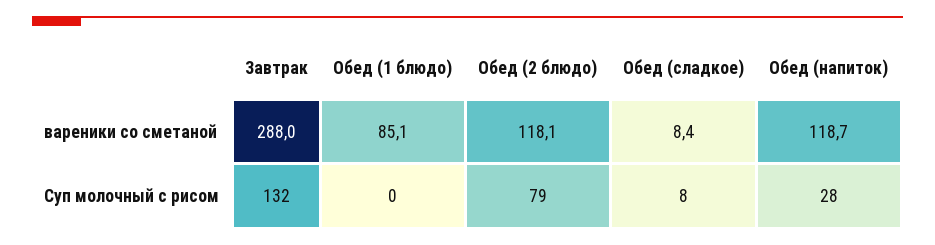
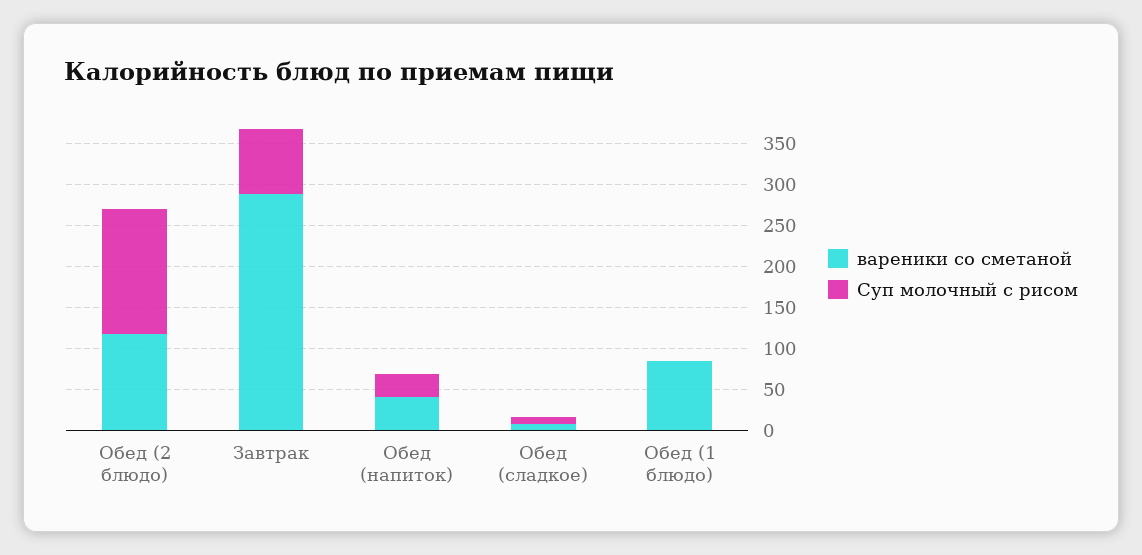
  {
    "вареники со сметаной": {
      "Завтрак": 288,
      "Обед (1 блюдо)": 85.1,
      "Обед (2 блюдо)": 118.1,
      "Обед (сладкое)": 8.4,
-     "Обед (напиток)": 118.7
+     "Обед (напиток)": 40
    },
    "Суп молочный с рисом": {
-     "Завтрак": 132,
+     "Завтрак": 80,
      "Обед (1 блюдо)": 0,
-     "Обед (2 блюдо)": 79,
+     "Обед (2 блюдо)": 150,
      "Обед (сладкое)": 8,
      "Обед (напиток)": 28
    }
  }

